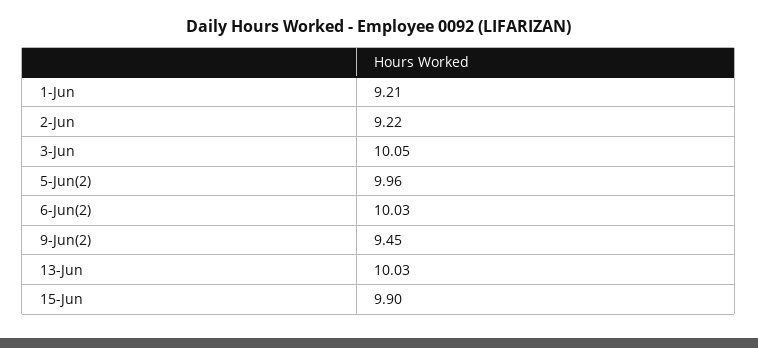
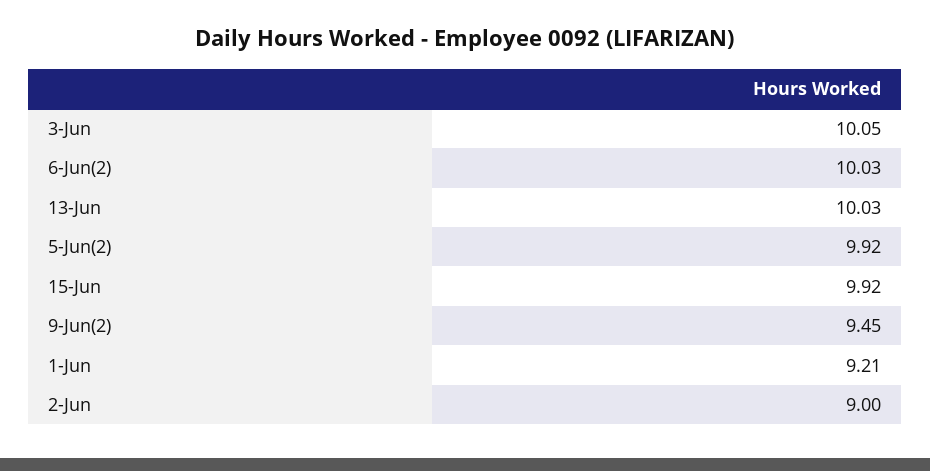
  {
    "1-Jun": 9.21,
-   "2-Jun": 9.22,
+   "2-Jun": 9,
    "3-Jun": 10.05,
-   "5-Jun(2)": 9.96,
+   "5-Jun(2)": 9.92,
    "6-Jun(2)": 10.03,
    "9-Jun(2)": 9.45,
    "13-Jun": 10.03,
-   "15-Jun": 9.9
+   "15-Jun": 9.92
  }

